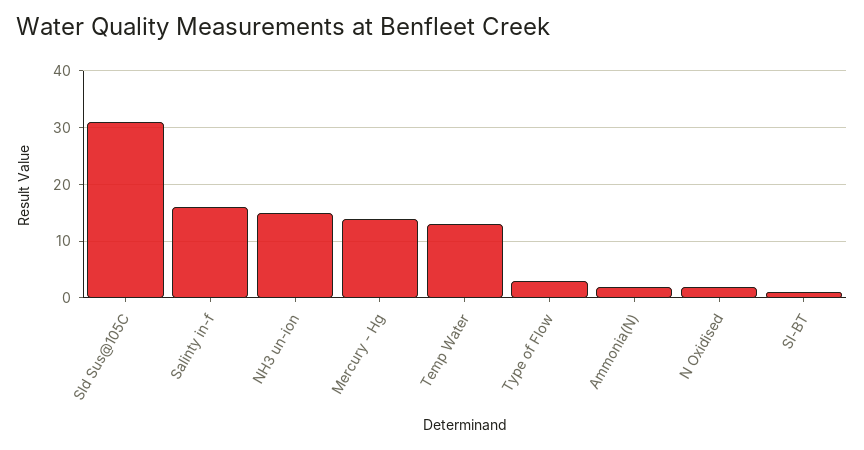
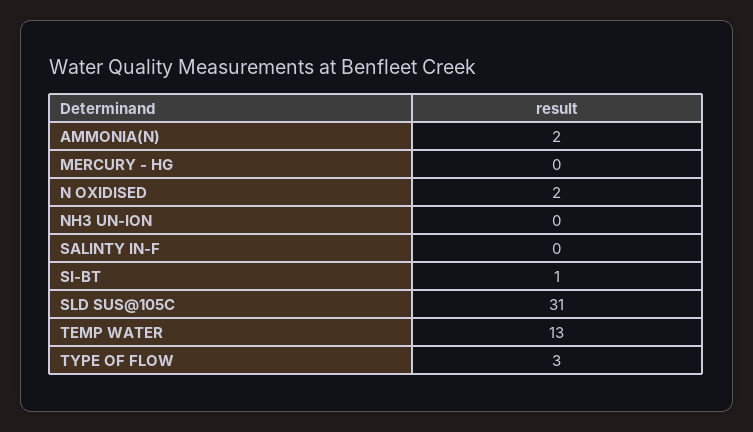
  {
    "Sld Sus@105C": 31,
-   "Salinty in-f": 15,
+   "Salinty in-f": 0,
-   "NH3 un-ion": 15,
+   "NH3 un-ion": 0,
-   "Mercury - Hg": 15,
+   "Mercury - Hg": 0,
    "Temp Water": 13,
    "Type of Flow": 3,
    "Ammonia(N)": 2,
    "N Oxidised": 2,
    "SI-BT": 1
  }

